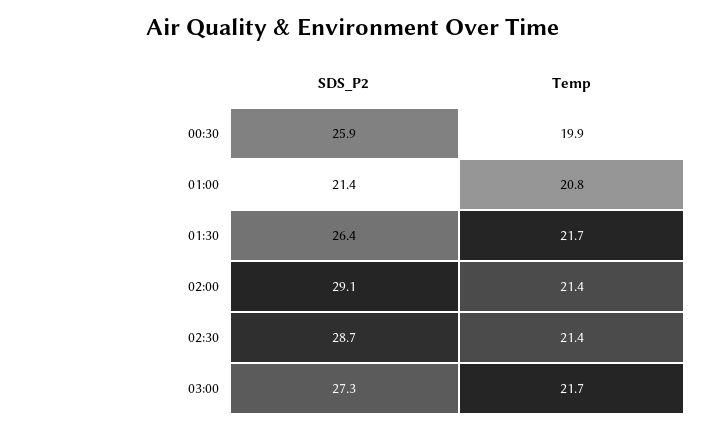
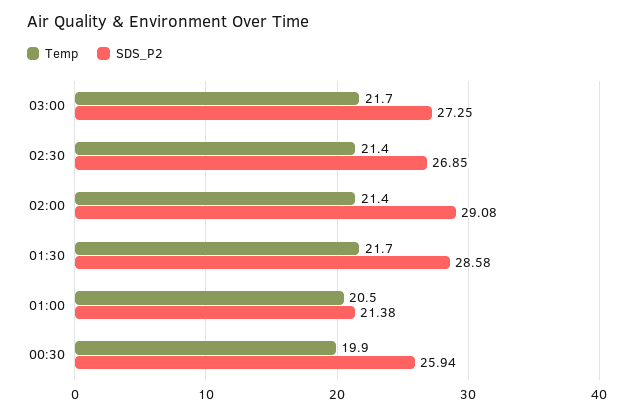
  {
    "SDS_P2": {
      "00:30": 25.94,
      "01:00": 21.38,
-     "01:30": 26.4,
+     "01:30": 28.58,
      "02:00": 29.08,
-     "02:30": 28.7,
+     "02:30": 26.85,
      "03:00": 27.25
    },
    "Temp": {
      "00:30": 19.9,
-     "01:00": 20.8,
+     "01:00": 20.5,
      "01:30": 21.7,
      "02:00": 21.4,
      "02:30": 21.4,
      "03:00": 21.7
    }
  }

